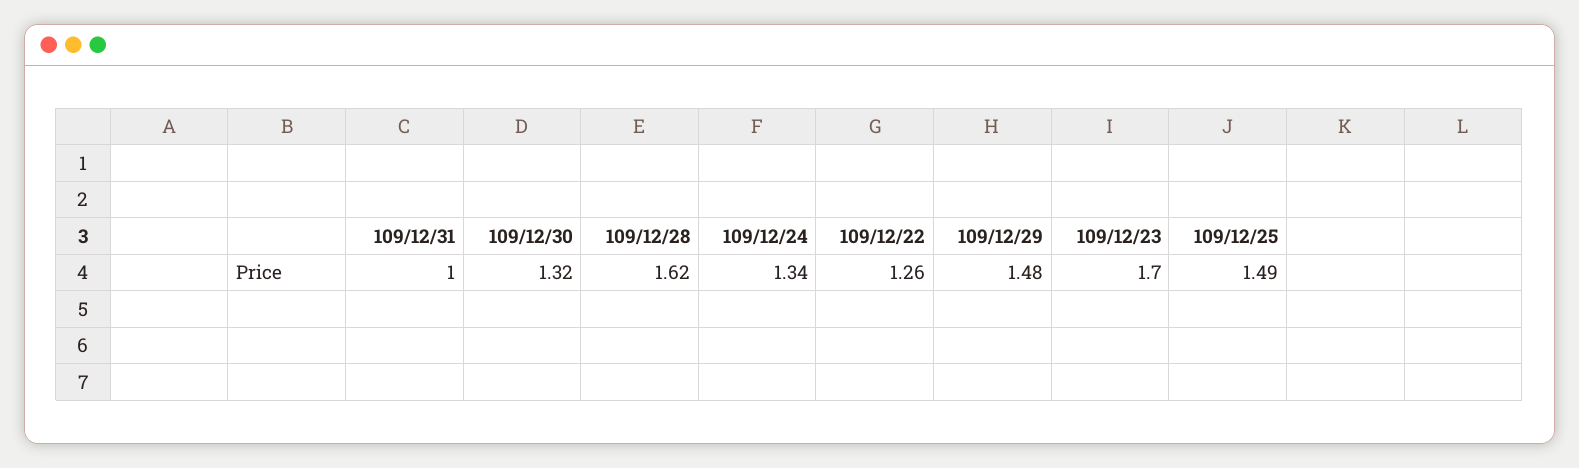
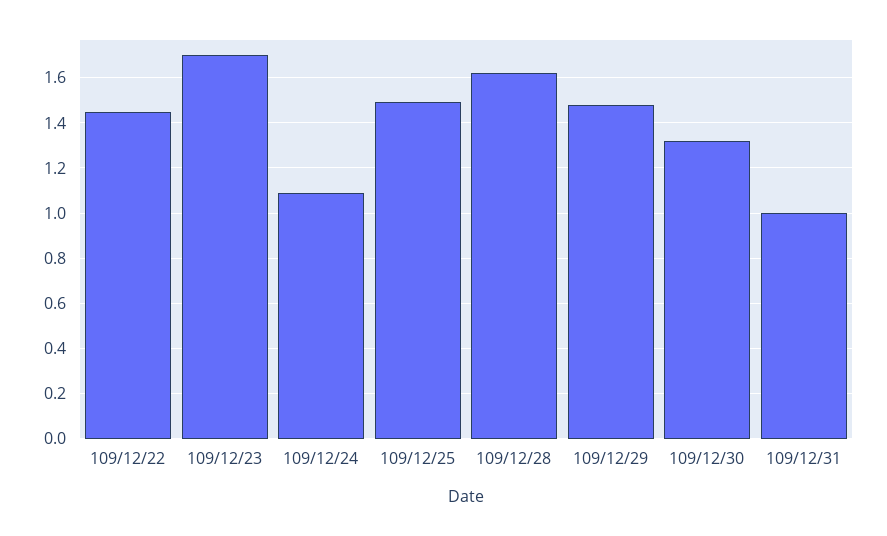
  {
    "109/12/31": 1,
    "109/12/30": 1.32,
    "109/12/28": 1.62,
-   "109/12/24": 1.34,
+   "109/12/24": 1.1,
-   "109/12/22": 1.26,
+   "109/12/22": 1.45,
    "109/12/29": 1.48,
    "109/12/23": 1.7,
    "109/12/25": 1.49
  }

